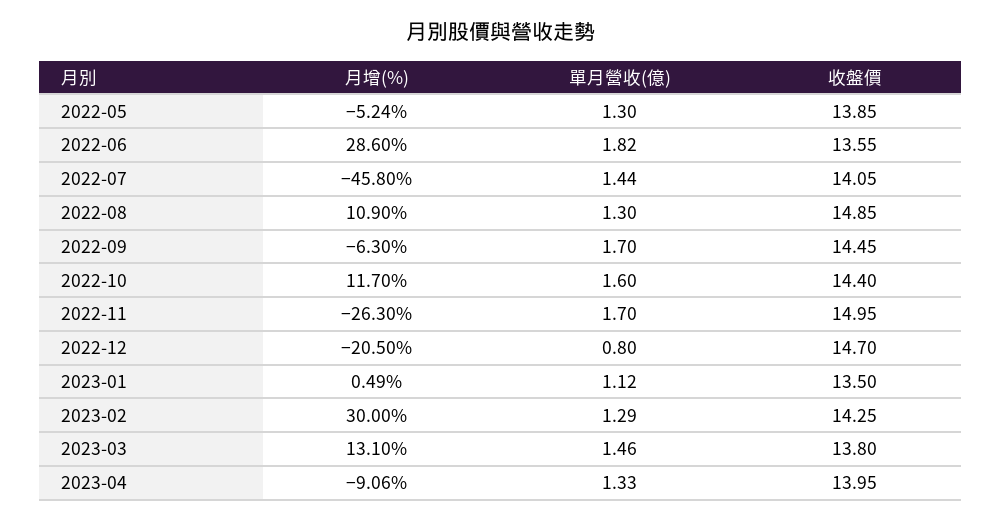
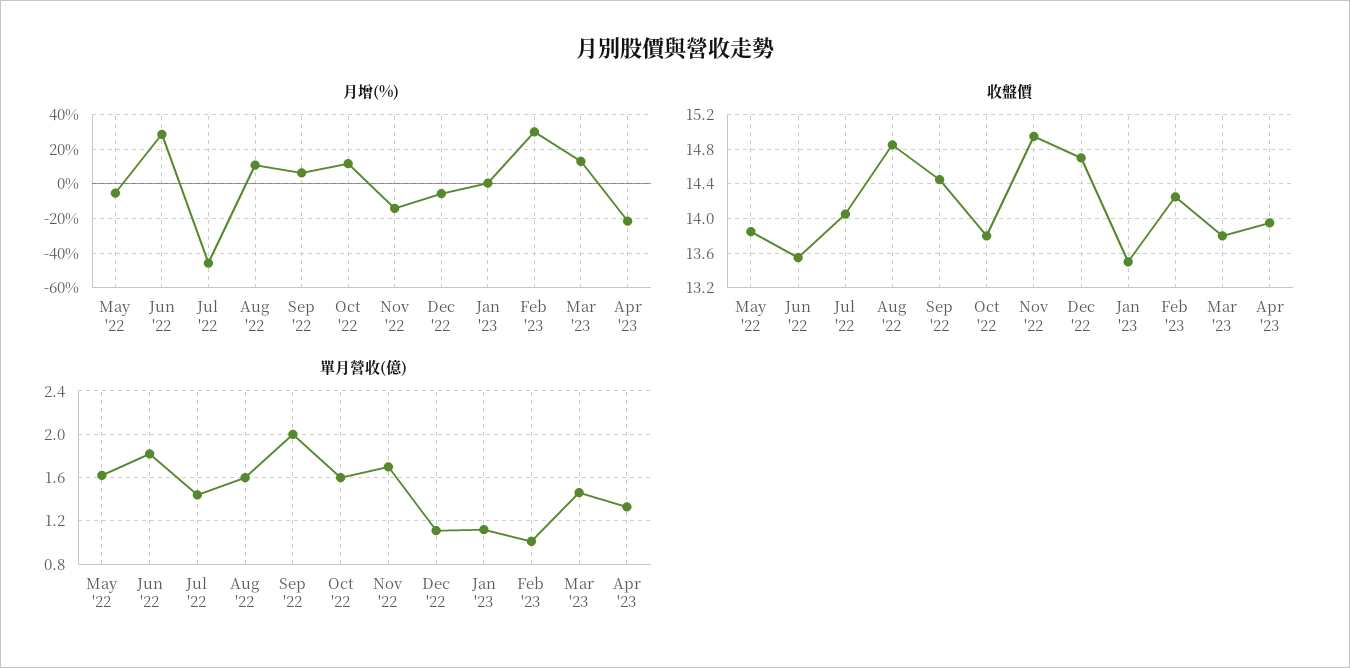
  {
    "月增(%)": {
      "2022-05": -5.24,
      "2022-06": 28.6,
      "2022-07": -45.8,
      "2022-08": 10.9,
-     "2022-09": -6.3,
+     "2022-09": 5,
      "2022-10": 11.7,
-     "2022-11": -26.3,
+     "2022-11": -15,
-     "2022-12": -20.5,
+     "2022-12": -5,
      "2023-01": 0.49,
      "2023-02": 30,
      "2023-03": 13.1,
-     "2023-04": -9.06
+     "2023-04": -20
    },
    "單月營收(億)": {
-     "2022-05": 1.3,
+     "2022-05": 1.6,
      "2022-06": 1.82,
      "2022-07": 1.44,
-     "2022-08": 1.3,
+     "2022-08": 1.6,
-     "2022-09": 1.7,
+     "2022-09": 2,
      "2022-10": 1.6,
      "2022-11": 1.7,
-     "2022-12": 0.8,
+     "2022-12": 1.1,
      "2023-01": 1.12,
-     "2023-02": 1.29,
+     "2023-02": 1,
      "2023-03": 1.46,
      "2023-04": 1.33
    },
    "收盤價": {
      "2022-05": 13.85,
      "2022-06": 13.55,
      "2022-07": 14.05,
      "2022-08": 14.85,
      "2022-09": 14.45,
-     "2022-10": 14.4,
+     "2022-10": 13.8,
      "2022-11": 14.95,
      "2022-12": 14.7,
      "2023-01": 13.5,
      "2023-02": 14.25,
      "2023-03": 13.8,
      "2023-04": 13.95
    }
  }

